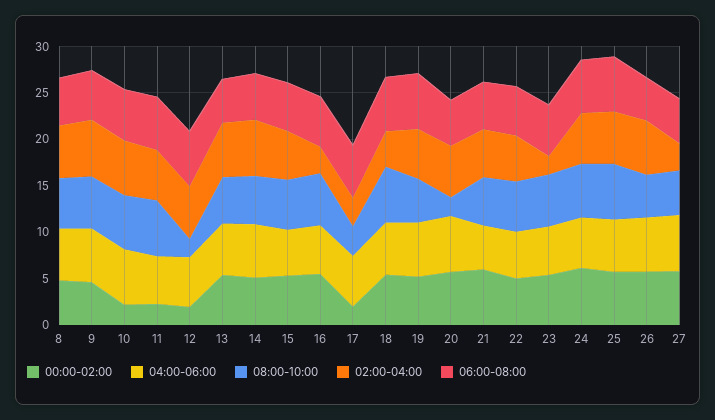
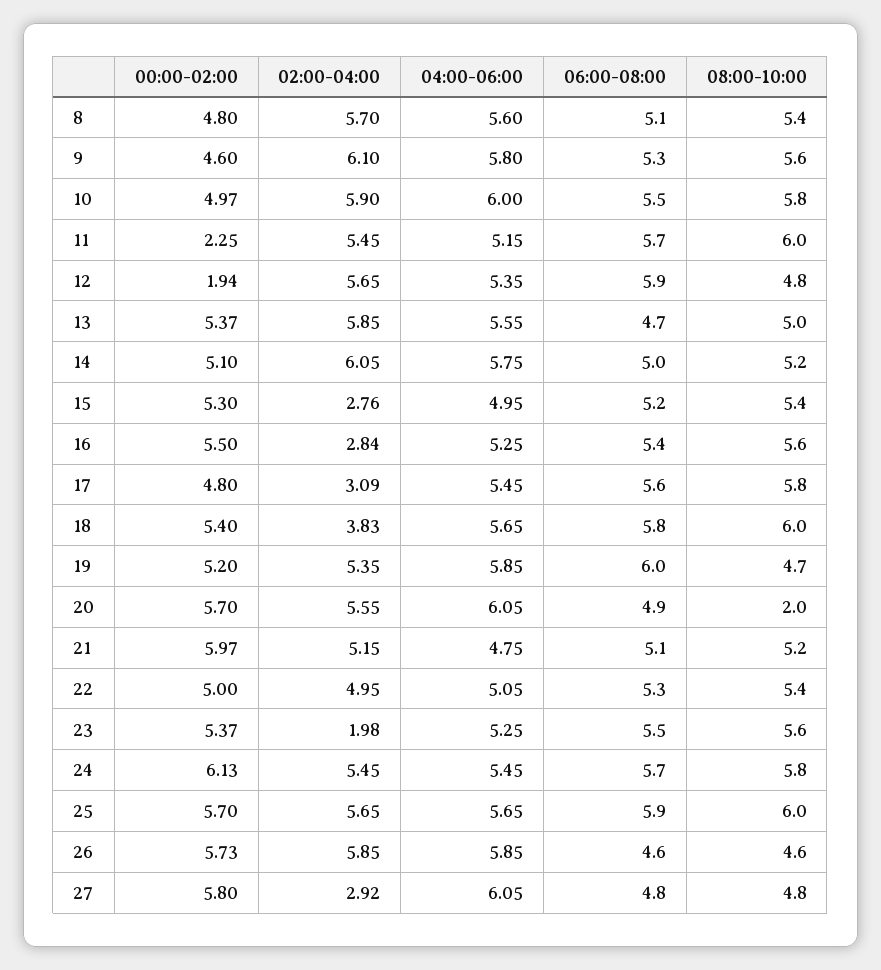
  {
    "00:00-02:00": {
      "8": 4.8,
      "9": 4.6,
-     "10": 2,
+     "10": 4.97,
      "11": 2.25,
      "12": 1.94,
      "13": 5.37,
      "14": 5.1,
      "15": 5.3,
      "16": 5.5,
-     "17": 2,
+     "17": 4.8,
      "18": 5.4,
      "19": 5.2,
      "20": 5.7,
      "21": 5.97,
      "22": 5,
      "23": 5.37,
      "24": 6.13,
      "25": 5.7,
      "26": 5.73,
      "27": 5.8
    },
    "04:00-06:00": {
      "8": 5.6,
      "9": 5.8,
      "10": 6,
      "11": 5.15,
      "12": 5.35,
      "13": 5.55,
      "14": 5.75,
      "15": 4.95,
      "16": 5.25,
      "17": 5.45,
      "18": 5.65,
      "19": 5.85,
      "20": 6.05,
      "21": 4.75,
      "22": 5.05,
      "23": 5.25,
      "24": 5.45,
      "25": 5.65,
      "26": 5.85,
      "27": 6.05
    },
    "08:00-10:00": {
      "8": 5.4,
      "9": 5.6,
      "10": 5.8,
      "11": 6,
-     "12": 2,
+     "12": 4.8,
      "13": 5,
      "14": 5.2,
      "15": 5.4,
      "16": 5.6,
-     "17": 3,
+     "17": 5.8,
      "18": 6,
      "19": 4.7,
      "20": 2,
      "21": 5.2,
      "22": 5.4,
      "23": 5.6,
      "24": 5.8,
      "25": 6,
      "26": 4.6,
      "27": 4.8
    },
    "02:00-04:00": {
      "8": 5.7,
      "9": 6.1,
      "10": 5.9,
      "11": 5.45,
      "12": 5.65,
      "13": 5.85,
      "14": 6.05,
-     "15": 5,
+     "15": 2.76,
      "16": 2.84,
      "17": 3.09,
      "18": 3.83,
      "19": 5.35,
      "20": 5.55,
      "21": 5.15,
      "22": 4.95,
      "23": 1.98,
      "24": 5.45,
      "25": 5.65,
      "26": 5.85,
      "27": 2.92
    },
    "06:00-08:00": {
      "8": 5.1,
      "9": 5.3,
      "10": 5.5,
      "11": 5.7,
      "12": 5.9,
      "13": 4.7,
      "14": 5,
      "15": 5.2,
      "16": 5.4,
      "17": 5.6,
      "18": 5.8,
      "19": 6,
      "20": 4.9,
      "21": 5.1,
      "22": 5.3,
      "23": 5.5,
      "24": 5.7,
      "25": 5.9,
      "26": 4.6,
      "27": 4.8
    }
  }

